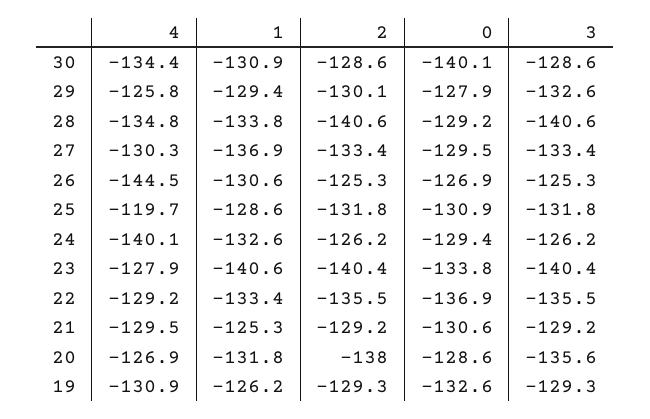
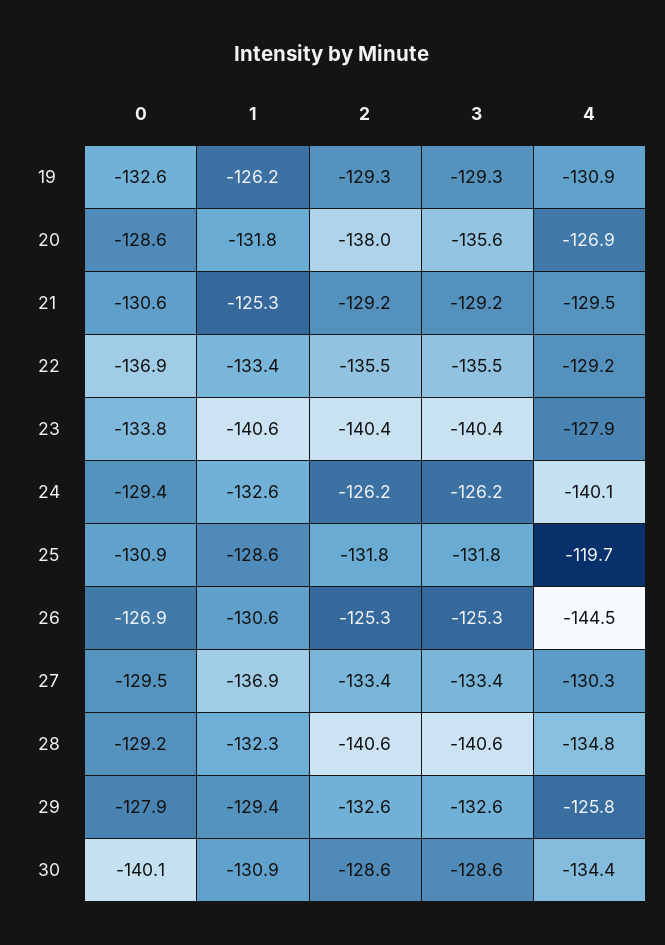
  {
    "4": {
      "30": -134.4,
      "29": -125.8,
      "28": -134.8,
      "27": -130.3,
      "26": -144.5,
      "25": -119.7,
      "24": -140.1,
      "23": -127.9,
      "22": -129.2,
      "21": -129.5,
      "20": -126.9,
      "19": -130.9
    },
    "1": {
      "30": -130.9,
      "29": -129.4,
-     "28": -133.8,
+     "28": -132.3,
      "27": -136.9,
      "26": -130.6,
      "25": -128.6,
      "24": -132.6,
      "23": -140.6,
      "22": -133.4,
      "21": -125.3,
      "20": -131.8,
      "19": -126.2
    },
    "2": {
      "30": -128.6,
-     "29": -130.1,
+     "29": -132.6,
      "28": -140.6,
      "27": -133.4,
      "26": -125.3,
      "25": -131.8,
      "24": -126.2,
      "23": -140.4,
      "22": -135.5,
      "21": -129.2,
      "20": -138,
      "19": -129.3
    },
    "0": {
      "30": -140.1,
      "29": -127.9,
      "28": -129.2,
      "27": -129.5,
      "26": -126.9,
      "25": -130.9,
      "24": -129.4,
      "23": -133.8,
      "22": -136.9,
      "21": -130.6,
      "20": -128.6,
      "19": -132.6
    },
    "3": {
      "30": -128.6,
      "29": -132.6,
      "28": -140.6,
      "27": -133.4,
      "26": -125.3,
      "25": -131.8,
      "24": -126.2,
      "23": -140.4,
      "22": -135.5,
      "21": -129.2,
      "20": -135.6,
      "19": -129.3
    }
  }

